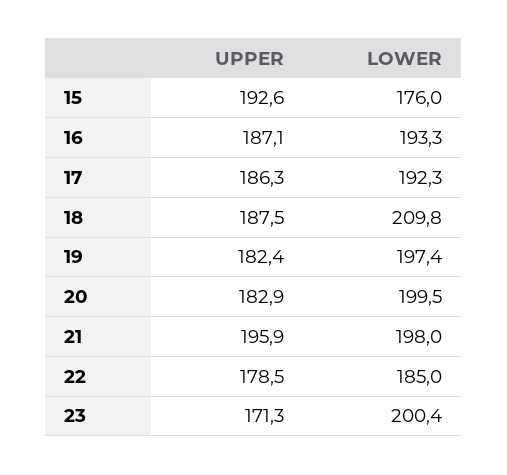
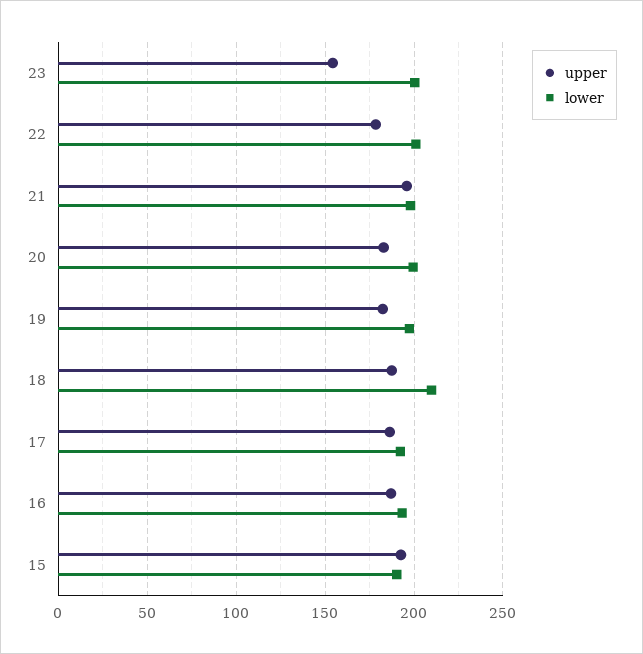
  {
    "UPPER": {
      "15": 192.6,
      "16": 187.1,
      "17": 186.3,
      "18": 187.5,
      "19": 182.4,
      "20": 182.9,
      "21": 195.9,
      "22": 178.5,
-     "23": 171.3
+     "23": 155
    },
    "LOWER": {
-     "15": 176,
+     "15": 190,
      "16": 193.3,
      "17": 192.3,
      "18": 209.8,
      "19": 197.4,
      "20": 199.5,
      "21": 198,
-     "22": 185,
+     "22": 200,
      "23": 200.4
    }
  }

